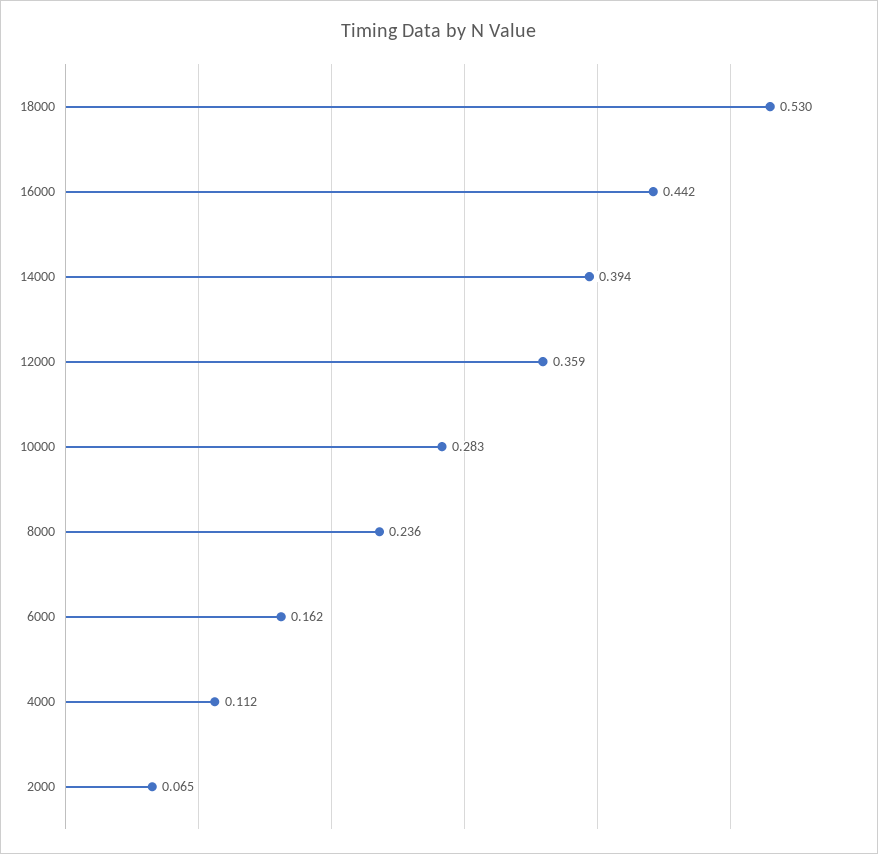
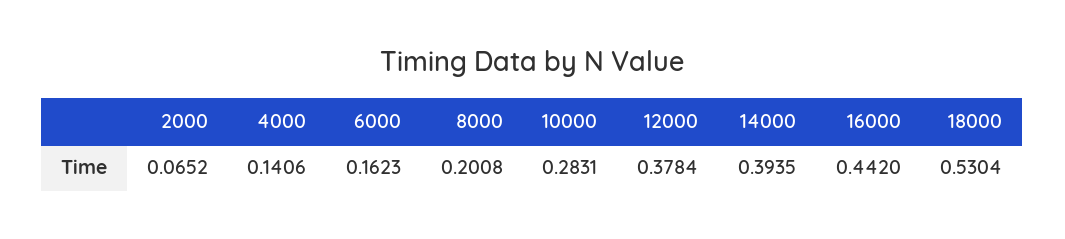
  {
    "18000": 0.5304,
    "16000": 0.442,
    "14000": 0.3935,
-   "12000": 0.359,
+   "12000": 0.3784,
    "10000": 0.2831,
-   "8000": 0.236,
+   "8000": 0.2008,
    "6000": 0.1623,
-   "4000": 0.112,
+   "4000": 0.1406,
    "2000": 0.0652
  }

